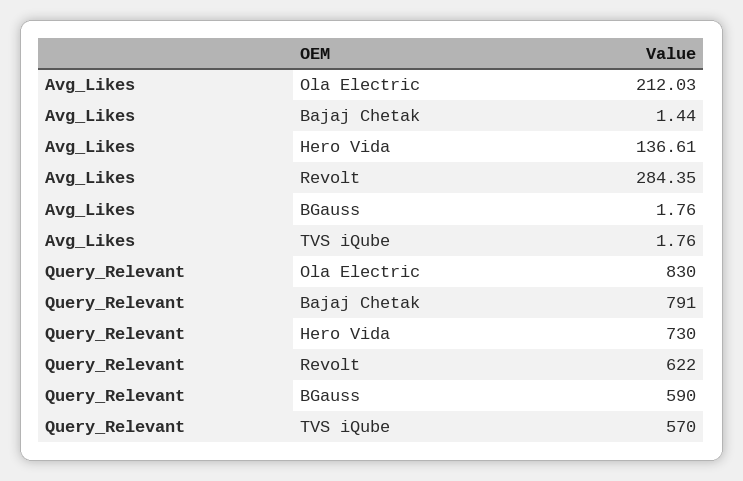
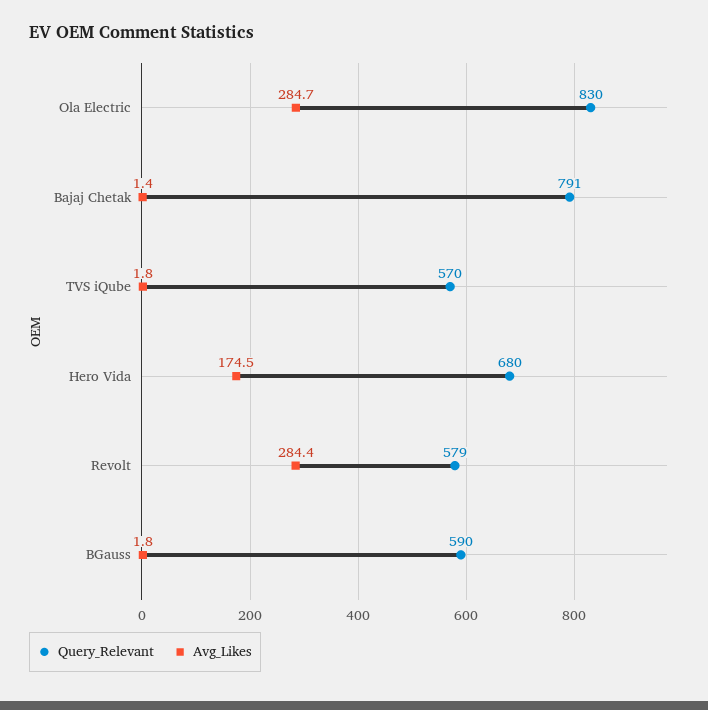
  {
    "Avg_Likes": {
-     "Ola Electric": 212.03,
+     "Ola Electric": 284.7,
      "Bajaj Chetak": 1.44,
-     "Hero Vida": 136.61,
+     "Hero Vida": 174.5,
      "Revolt": 284.35,
      "BGauss": 1.76,
      "TVS iQube": 1.76
    },
    "Query_Relevant": {
      "Ola Electric": 830,
      "Bajaj Chetak": 791,
-     "Hero Vida": 730,
+     "Hero Vida": 680,
-     "Revolt": 622,
+     "Revolt": 579,
      "BGauss": 590,
      "TVS iQube": 570
    }
  }

